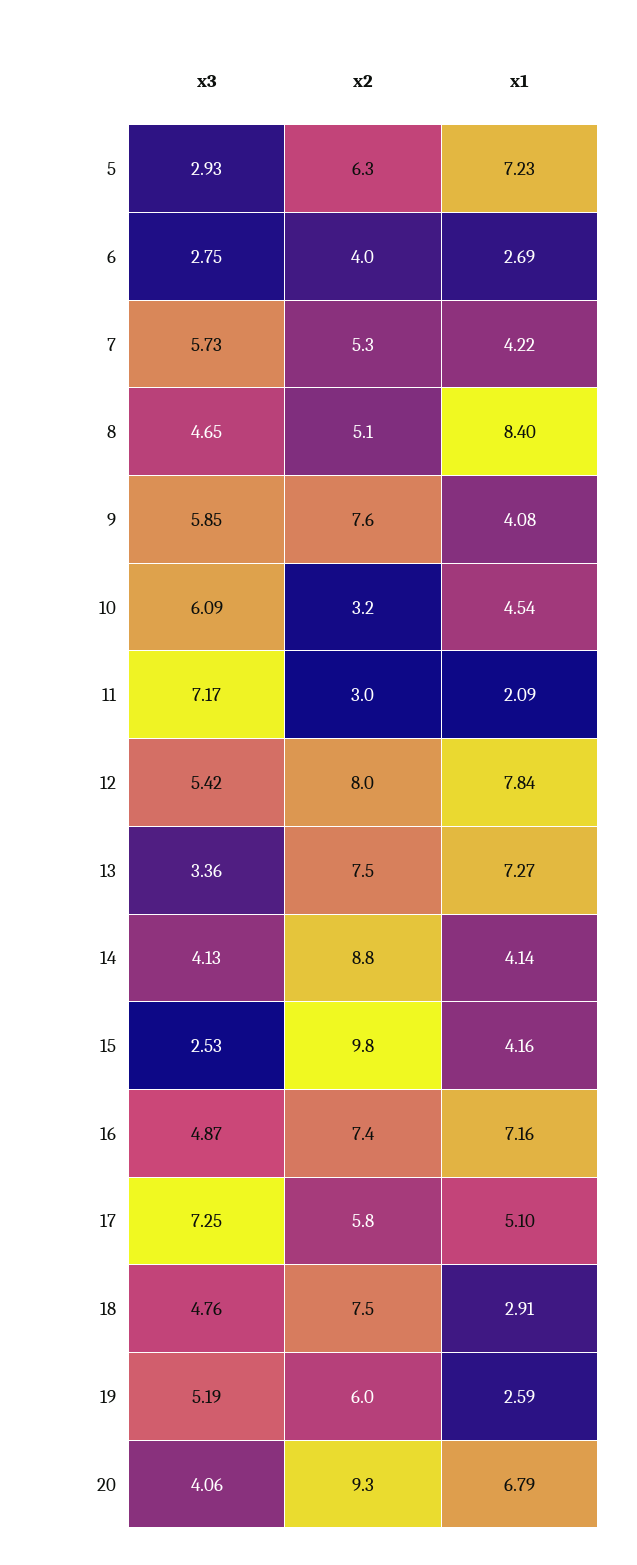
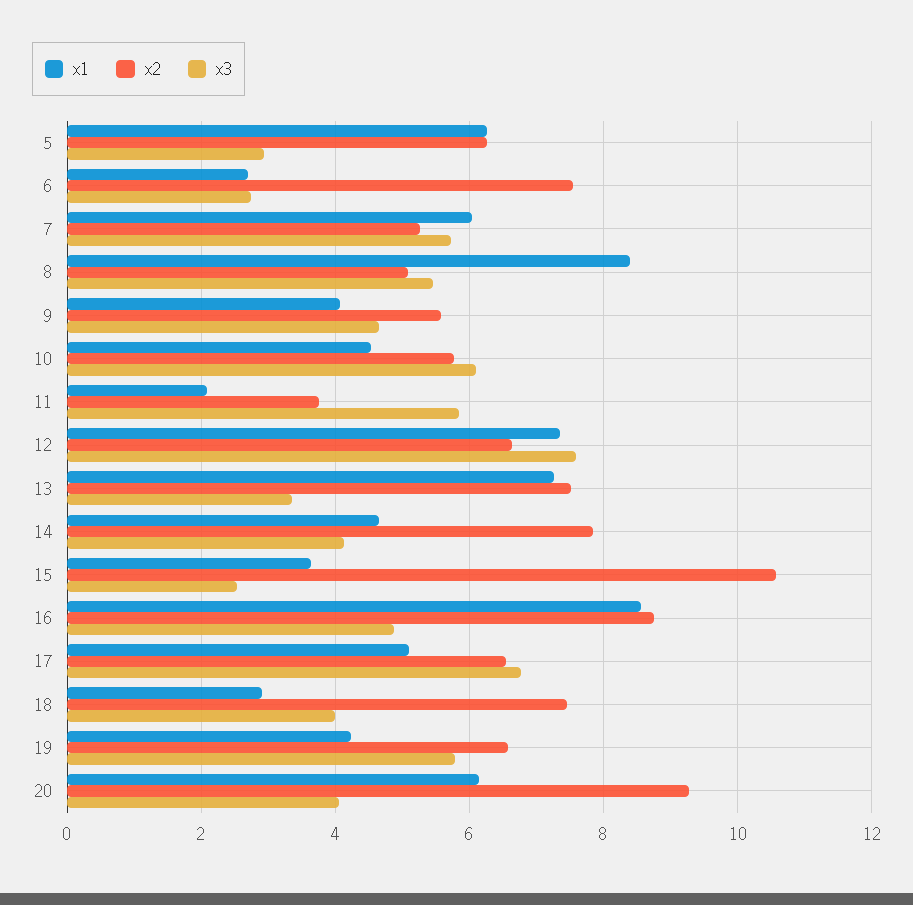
  {
    "x3": {
      "5": 2.93,
      "6": 2.75,
      "7": 5.73,
-     "8": 4.65,
+     "8": 5.4,
-     "9": 5.85,
+     "9": 4.6,
      "10": 6.09,
-     "11": 7.17,
+     "11": 5.8,
-     "12": 5.42,
+     "12": 7.6,
      "13": 3.36,
      "14": 4.13,
      "15": 2.53,
      "16": 4.87,
-     "17": 7.25,
+     "17": 6.8,
-     "18": 4.76,
+     "18": 4,
-     "19": 5.19,
+     "19": 5.8,
      "20": 4.06
    },
    "x2": {
      "5": 6.3,
-     "6": 4,
+     "6": 7.6,
      "7": 5.3,
      "8": 5.1,
-     "9": 7.6,
+     "9": 5.6,
-     "10": 3.2,
+     "10": 5.8,
-     "11": 3,
+     "11": 3.8,
-     "12": 8,
+     "12": 6.6,
      "13": 7.5,
-     "14": 8.8,
+     "14": 7.8,
-     "15": 9.8,
+     "15": 10.6,
-     "16": 7.4,
+     "16": 8.8,
-     "17": 5.8,
+     "17": 6.6,
      "18": 7.5,
-     "19": 6,
+     "19": 6.6,
      "20": 9.3
    },
    "x1": {
-     "5": 7.23,
+     "5": 6.2,
      "6": 2.69,
-     "7": 4.22,
+     "7": 6,
      "8": 8.4,
      "9": 4.08,
      "10": 4.54,
      "11": 2.09,
-     "12": 7.84,
+     "12": 7.4,
      "13": 7.27,
-     "14": 4.14,
+     "14": 4.6,
-     "15": 4.16,
+     "15": 3.6,
-     "16": 7.16,
+     "16": 8.6,
      "17": 5.1,
      "18": 2.91,
-     "19": 2.59,
+     "19": 4.2,
-     "20": 6.79
+     "20": 6.2
    }
  }

